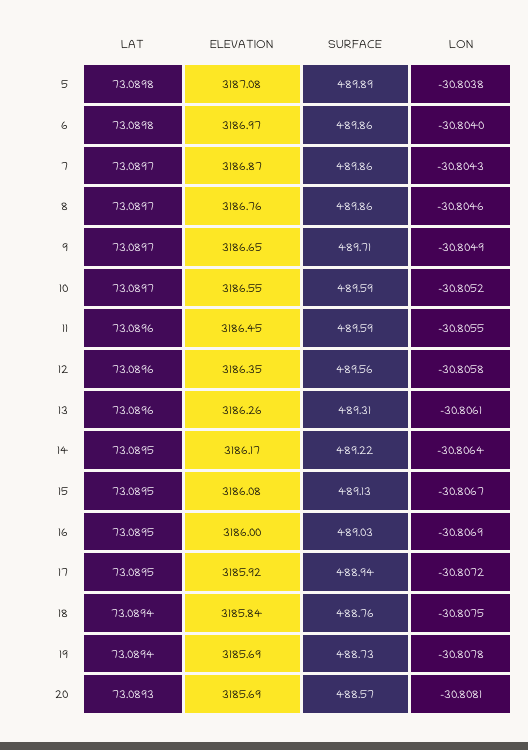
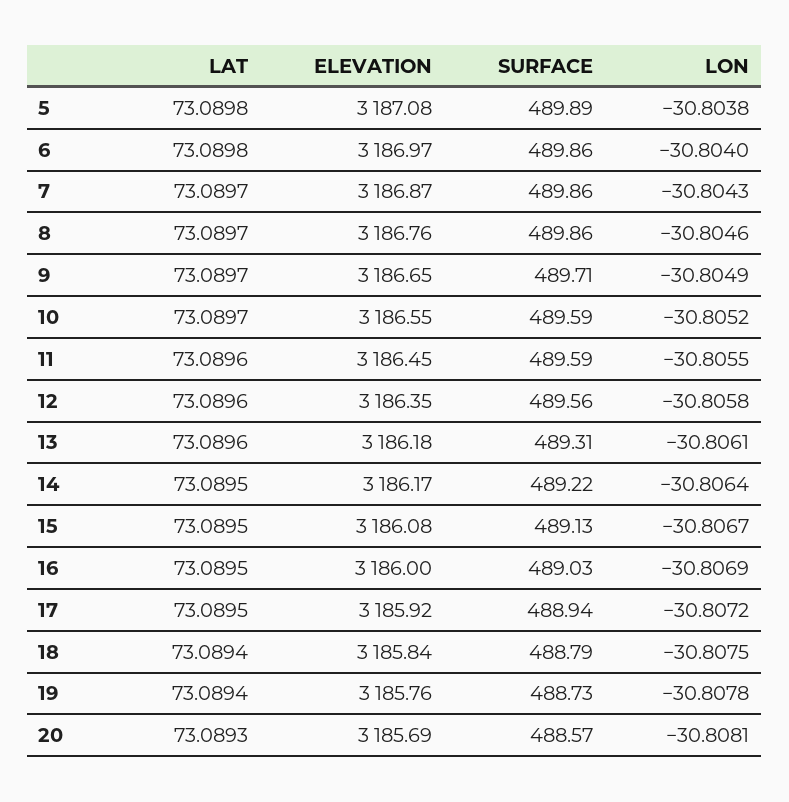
  {
    "LAT": {
      "5": 73.0898,
      "6": 73.0898,
      "7": 73.0897,
      "8": 73.0897,
      "9": 73.0897,
      "10": 73.0897,
      "11": 73.0896,
      "12": 73.0896,
      "13": 73.0896,
      "14": 73.0895,
      "15": 73.0895,
      "16": 73.0895,
      "17": 73.0895,
      "18": 73.0894,
      "19": 73.0894,
      "20": 73.0893
    },
    "ELEVATION": {
      "5": 3187.08,
      "6": 3186.97,
      "7": 3186.87,
      "8": 3186.76,
      "9": 3186.65,
      "10": 3186.55,
      "11": 3186.45,
      "12": 3186.35,
-     "13": 3186.26,
+     "13": 3186.18,
      "14": 3186.17,
      "15": 3186.08,
      "16": 3186,
      "17": 3185.92,
      "18": 3185.84,
-     "19": 3185.69,
+     "19": 3185.76,
      "20": 3185.69
    },
    "SURFACE": {
      "5": 489.89,
      "6": 489.86,
      "7": 489.86,
      "8": 489.86,
      "9": 489.71,
      "10": 489.59,
      "11": 489.59,
      "12": 489.56,
      "13": 489.31,
      "14": 489.22,
      "15": 489.13,
      "16": 489.03,
      "17": 488.94,
-     "18": 488.76,
+     "18": 488.79,
      "19": 488.73,
      "20": 488.57
    },
    "LON": {
      "5": -30.8038,
      "6": -30.804,
      "7": -30.8043,
      "8": -30.8046,
      "9": -30.8049,
      "10": -30.8052,
      "11": -30.8055,
      "12": -30.8058,
      "13": -30.8061,
      "14": -30.8064,
      "15": -30.8067,
      "16": -30.8069,
      "17": -30.8072,
      "18": -30.8075,
      "19": -30.8078,
      "20": -30.8081
    }
  }

